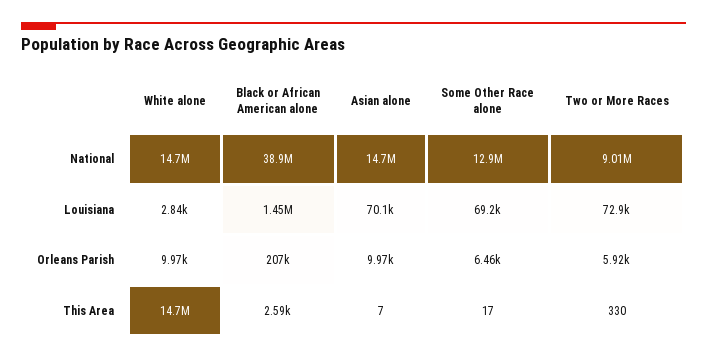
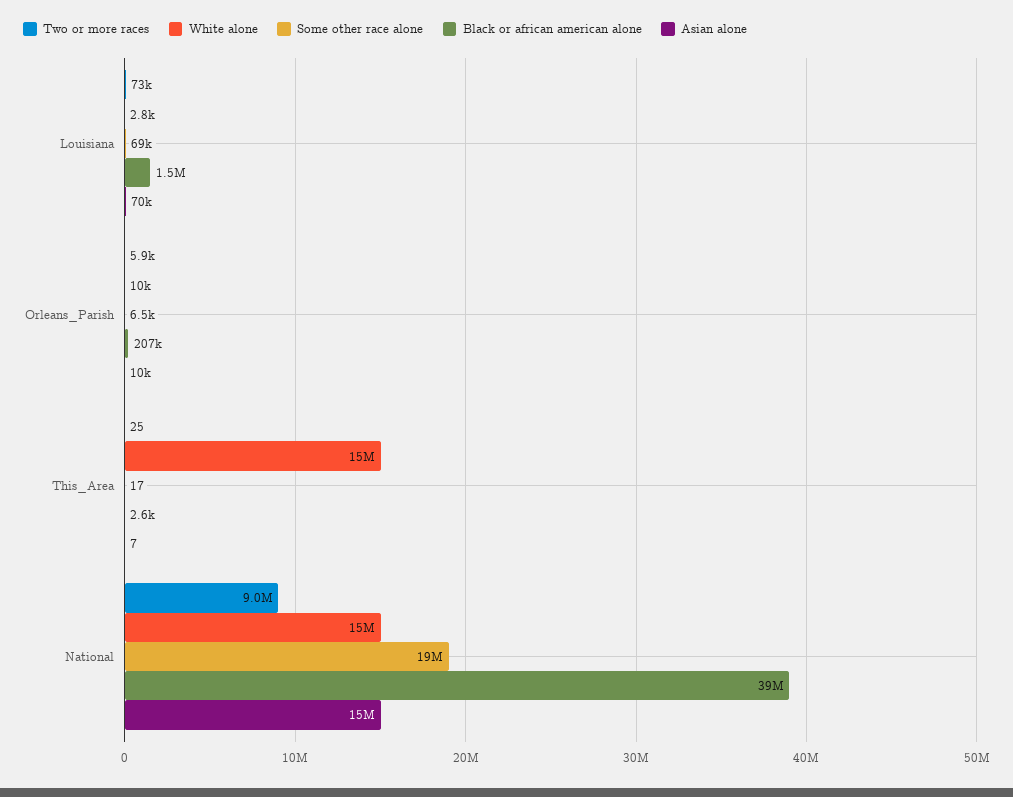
  {
    "White alone": {
      "National": 14700000,
      "Louisiana": 2840,
      "Orleans Parish": 9970,
      "This Area": 14700000
    },
    "Black or African American alone": {
      "National": 38900000,
      "Louisiana": 1450000,
      "Orleans Parish": 207000,
      "This Area": 2590
    },
    "Asian alone": {
      "National": 14700000,
      "Louisiana": 70100,
      "Orleans Parish": 9970,
      "This Area": 7
    },
    "Some Other Race alone": {
-     "National": 12900000,
+     "National": 19000000,
      "Louisiana": 69200,
      "Orleans Parish": 6460,
      "This Area": 17
    },
    "Two or More Races": {
      "National": 9010000,
      "Louisiana": 72900,
      "Orleans Parish": 5920,
-     "This Area": 330
+     "This Area": 25
    }
  }

